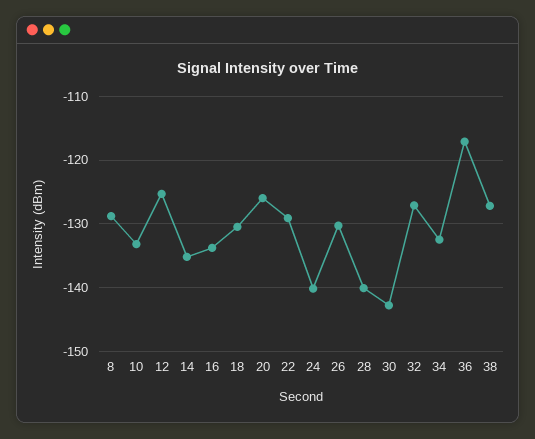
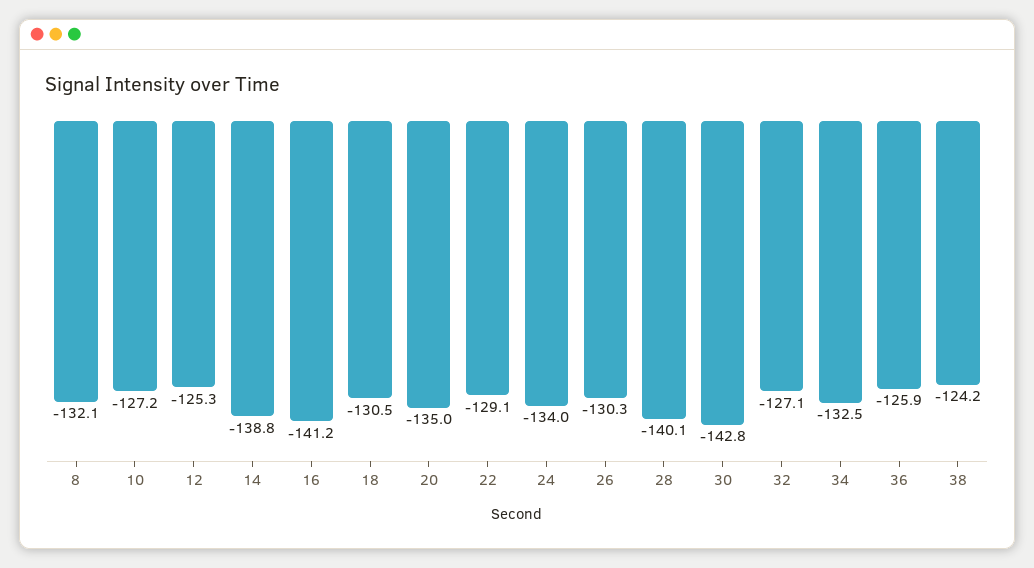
  {
-   "8": -129,
+   "8": -132.1,
-   "10": -133,
+   "10": -127.2,
    "12": -125.3,
-   "14": -135,
+   "14": -138.8,
-   "16": -134,
+   "16": -141.2,
    "18": -130.5,
-   "20": -126,
+   "20": -135,
    "22": -129.1,
-   "24": -140,
+   "24": -134,
    "26": -130.3,
    "28": -140.1,
    "30": -142.8,
    "32": -127.1,
    "34": -132.5,
-   "36": -117,
+   "36": -125.9,
-   "38": -127
+   "38": -124.2
  }

